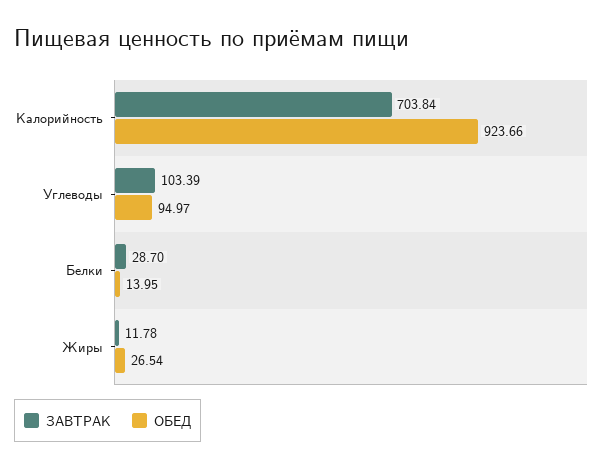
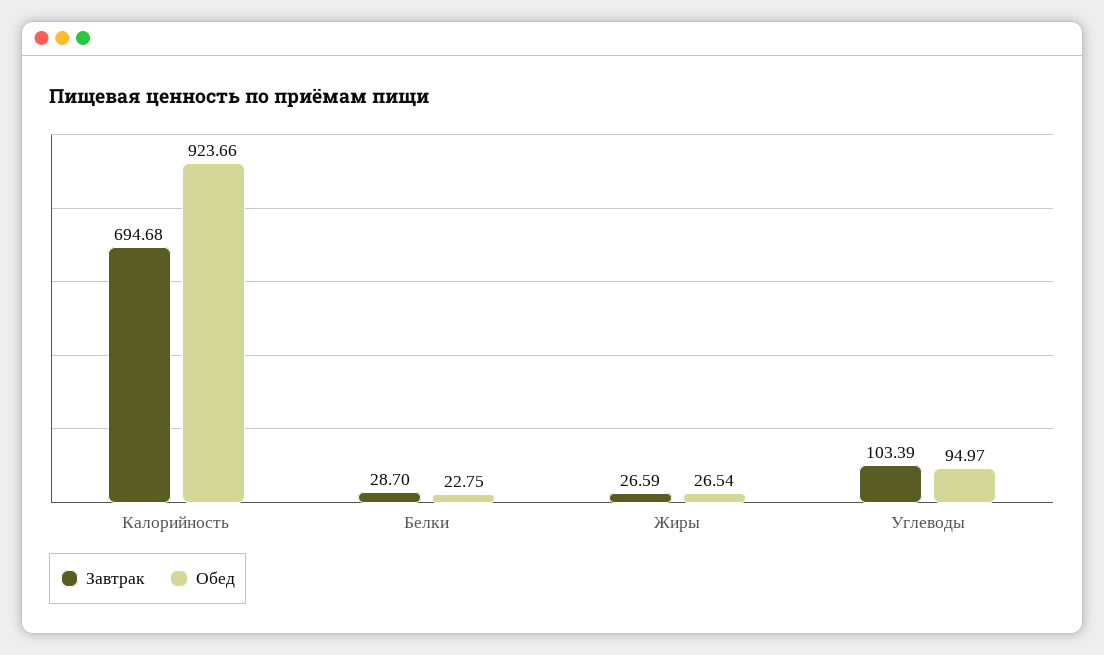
  {
    "ЗАВТРАК": {
-     "Калорийность": 703.84,
+     "Калорийность": 694.68,
      "Углеводы": 103.39,
      "Белки": 28.7,
-     "Жиры": 11.78
+     "Жиры": 26.59
    },
    "ОБЕД": {
      "Калорийность": 923.66,
      "Углеводы": 94.97,
-     "Белки": 13.95,
+     "Белки": 22.75,
      "Жиры": 26.54
    }
  }

